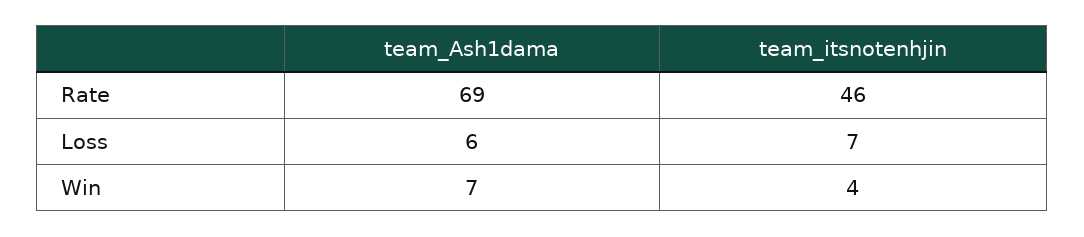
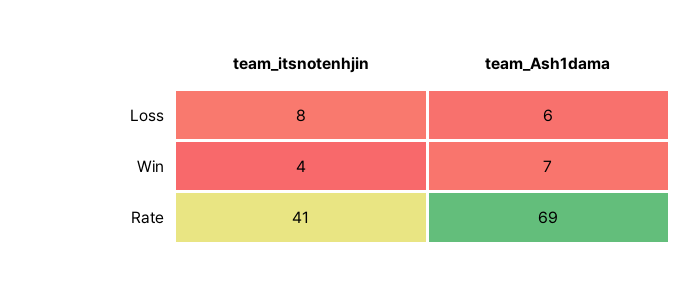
  {
    "team_Ash1dama": {
      "Rate": 69,
      "Loss": 6,
      "Win": 7
    },
    "team_itsnotenhjin": {
-     "Rate": 46,
+     "Rate": 41,
-     "Loss": 7,
+     "Loss": 8,
      "Win": 4
    }
  }

